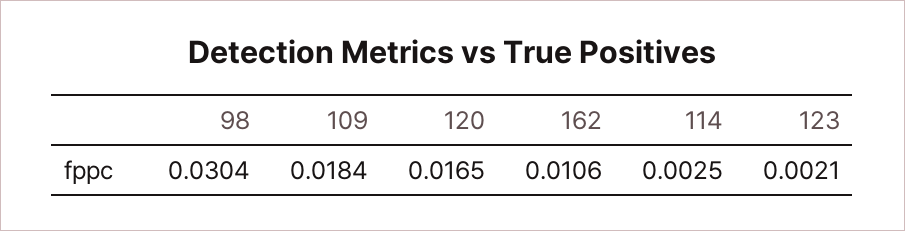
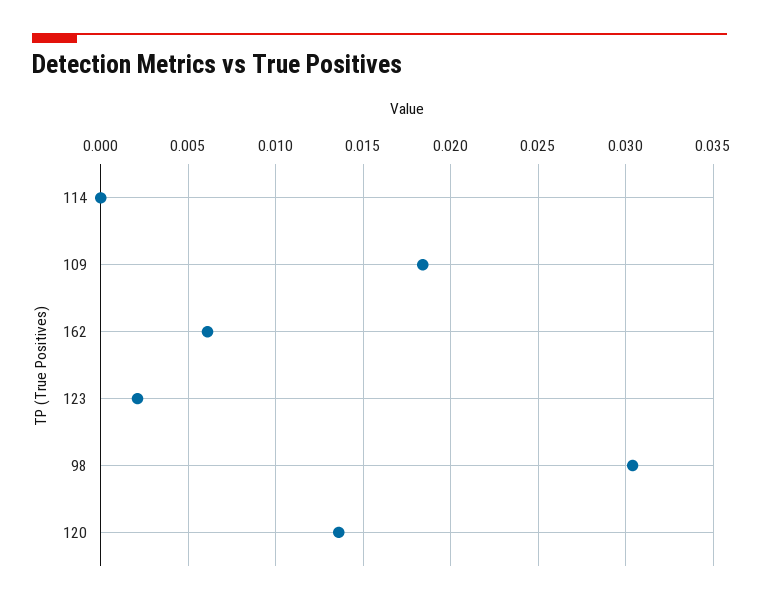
  {
    "98": 0.0304,
    "109": 0.0184,
-   "120": 0.0165,
+   "120": 0.0135,
-   "162": 0.0106,
+   "162": 0.006,
-   "114": 0.0025,
+   "114": 0,
    "123": 0.0021
  }

